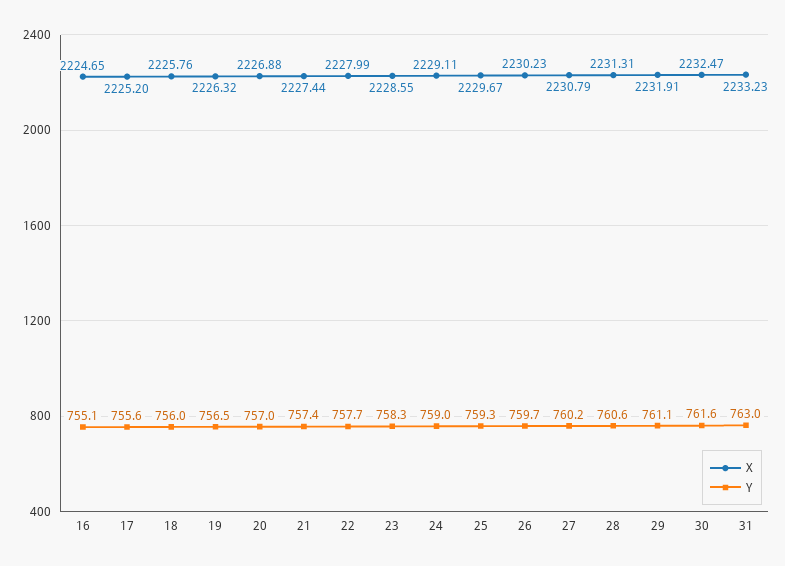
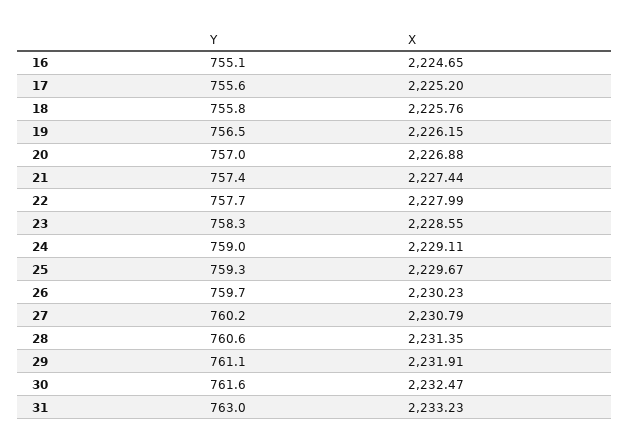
  {
    "X": {
      "16": 2224.65,
      "17": 2225.2,
      "18": 2225.76,
-     "19": 2226.32,
+     "19": 2226.15,
      "20": 2226.88,
      "21": 2227.44,
      "22": 2227.99,
      "23": 2228.55,
      "24": 2229.11,
      "25": 2229.67,
      "26": 2230.23,
      "27": 2230.79,
-     "28": 2231.31,
+     "28": 2231.35,
      "29": 2231.91,
      "30": 2232.47,
      "31": 2233.23
    },
    "Y": {
      "16": 755.1,
      "17": 755.6,
-     "18": 756,
+     "18": 755.8,
      "19": 756.5,
      "20": 757,
      "21": 757.4,
      "22": 757.7,
      "23": 758.3,
      "24": 759,
      "25": 759.3,
      "26": 759.7,
      "27": 760.2,
      "28": 760.6,
      "29": 761.1,
      "30": 761.6,
      "31": 763
    }
  }

